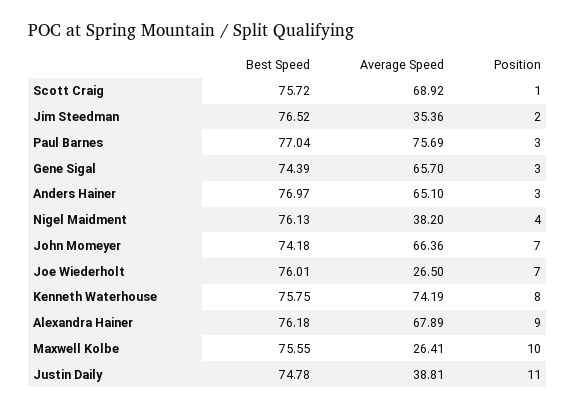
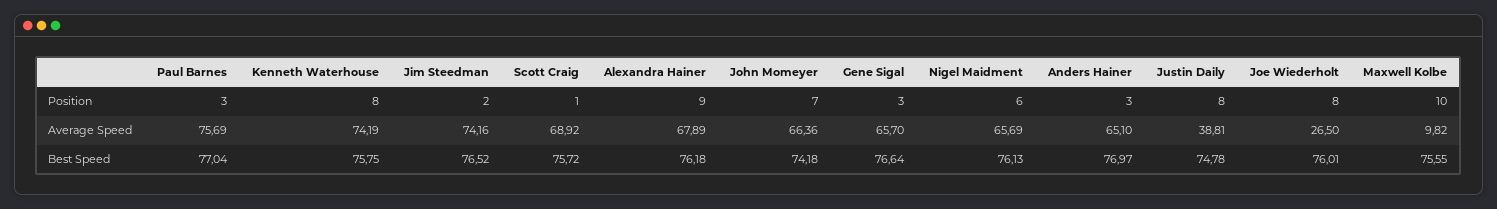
  {
    "Best Speed": {
      "Scott Craig": 75.72,
      "Jim Steedman": 76.52,
      "Paul Barnes": 77.04,
-     "Gene Sigal": 74.39,
+     "Gene Sigal": 76.64,
      "Anders Hainer": 76.97,
      "Nigel Maidment": 76.13,
      "John Momeyer": 74.18,
      "Joe Wiederholt": 76.01,
      "Kenneth Waterhouse": 75.75,
      "Alexandra Hainer": 76.18,
      "Maxwell Kolbe": 75.55,
      "Justin Daily": 74.78
    },
    "Average Speed": {
      "Scott Craig": 68.92,
-     "Jim Steedman": 35.36,
+     "Jim Steedman": 74.16,
      "Paul Barnes": 75.69,
      "Gene Sigal": 65.7,
      "Anders Hainer": 65.1,
-     "Nigel Maidment": 38.2,
+     "Nigel Maidment": 65.69,
      "John Momeyer": 66.36,
      "Joe Wiederholt": 26.5,
      "Kenneth Waterhouse": 74.19,
      "Alexandra Hainer": 67.89,
-     "Maxwell Kolbe": 26.41,
+     "Maxwell Kolbe": 9.82,
      "Justin Daily": 38.81
    },
    "Position": {
      "Scott Craig": 1,
      "Jim Steedman": 2,
      "Paul Barnes": 3,
      "Gene Sigal": 3,
      "Anders Hainer": 3,
-     "Nigel Maidment": 4,
+     "Nigel Maidment": 6,
      "John Momeyer": 7,
-     "Joe Wiederholt": 7,
+     "Joe Wiederholt": 8,
      "Kenneth Waterhouse": 8,
      "Alexandra Hainer": 9,
      "Maxwell Kolbe": 10,
-     "Justin Daily": 11
+     "Justin Daily": 8
    }
  }

